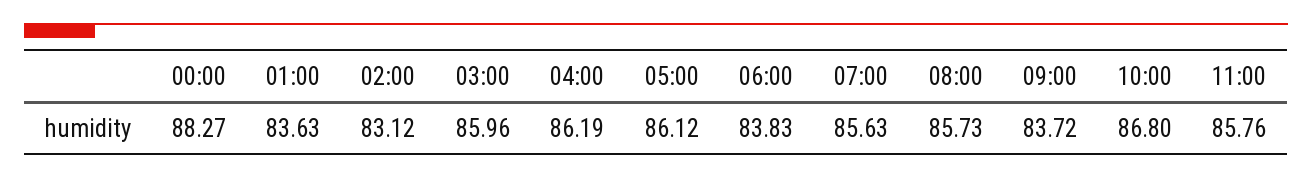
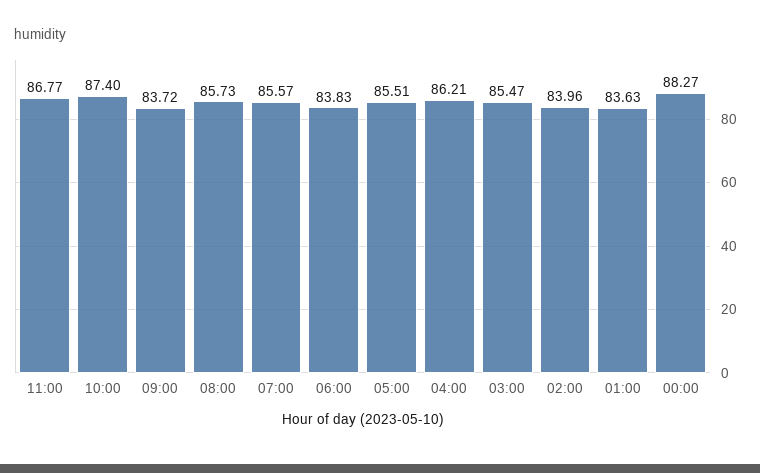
  {
    "00:00": 88.27,
    "01:00": 83.63,
-   "02:00": 83.12,
+   "02:00": 83.96,
-   "03:00": 85.96,
+   "03:00": 85.47,
-   "04:00": 86.19,
+   "04:00": 86.21,
-   "05:00": 86.12,
+   "05:00": 85.51,
    "06:00": 83.83,
-   "07:00": 85.63,
+   "07:00": 85.57,
    "08:00": 85.73,
    "09:00": 83.72,
-   "10:00": 86.8,
+   "10:00": 87.4,
-   "11:00": 85.76
+   "11:00": 86.77
  }

